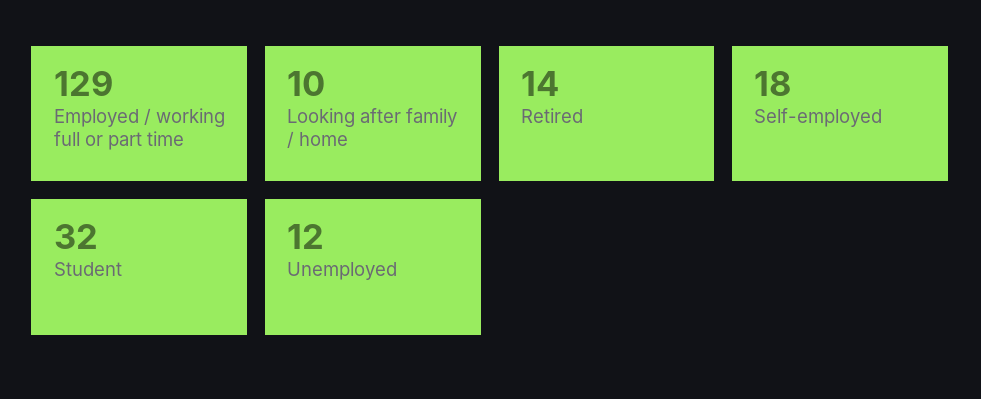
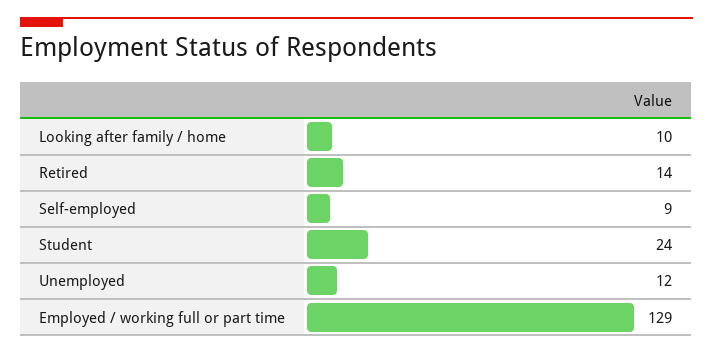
  {
    "Employed / working full or part time": 129,
    "Looking after family / home": 10,
    "Retired": 14,
-   "Self-employed": 18,
+   "Self-employed": 9,
-   "Student": 32,
+   "Student": 24,
    "Unemployed": 12
  }

